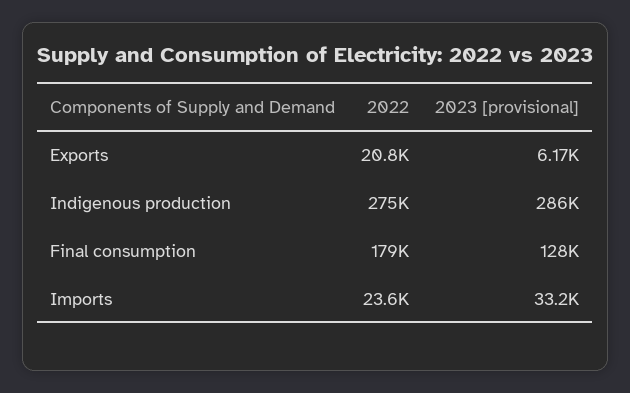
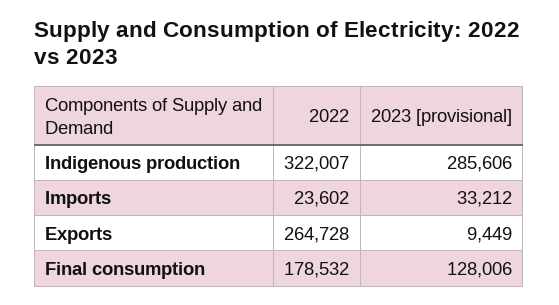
  {
    "2022": {
-     "Exports": 20800,
+     "Exports": 264728,
-     "Indigenous production": 275000,
+     "Indigenous production": 322007,
      "Final consumption": 178532,
      "Imports": 23602
    },
    "2023 [provisional]": {
-     "Exports": 6170,
+     "Exports": 9449,
      "Indigenous production": 285606,
      "Final consumption": 128006,
      "Imports": 33212
    }
  }

